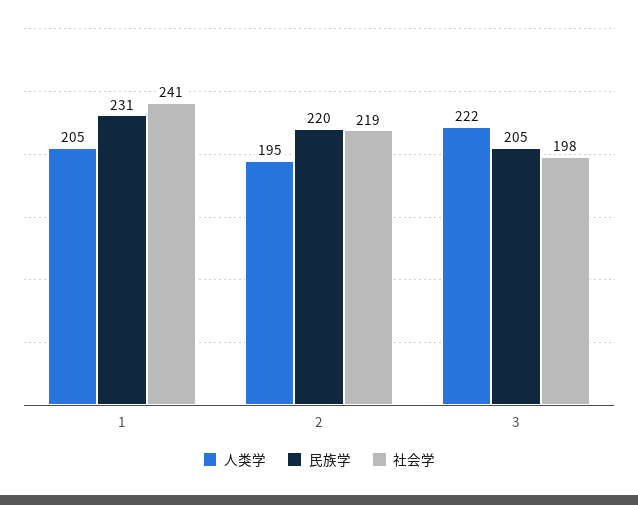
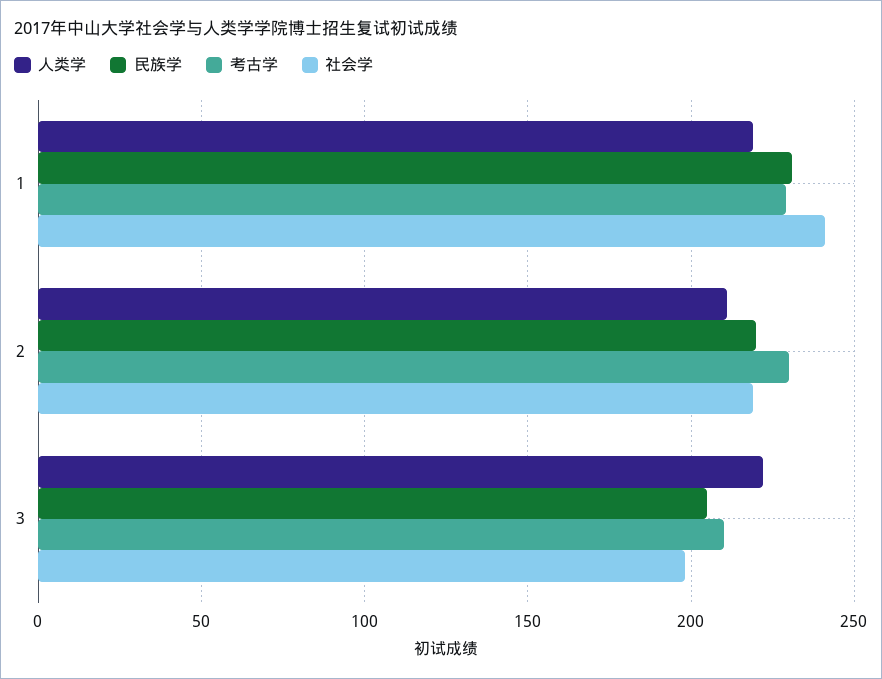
  {
    "人类学": {
-     "1": 205,
+     "1": 220,
-     "2": 195,
+     "2": 210,
      "3": 222
    },
    "民族学": {
      "1": 231,
      "2": 220,
      "3": 205
    },
    "社会学": {
      "1": 241,
      "2": 219,
      "3": 198
-   }
+   },
+   "考古学": {
+     "1": 230,
+     "2": 230,
+     "3": 210
+   }
  }

